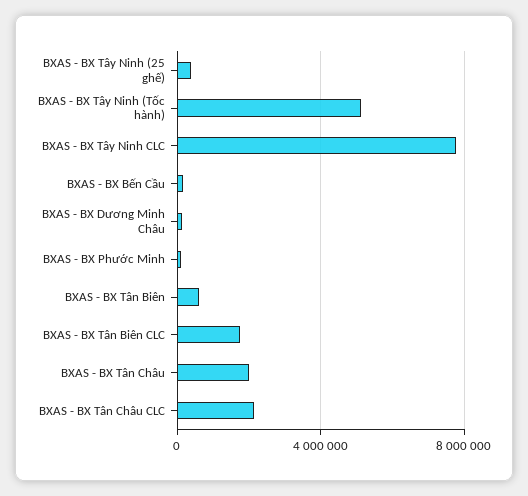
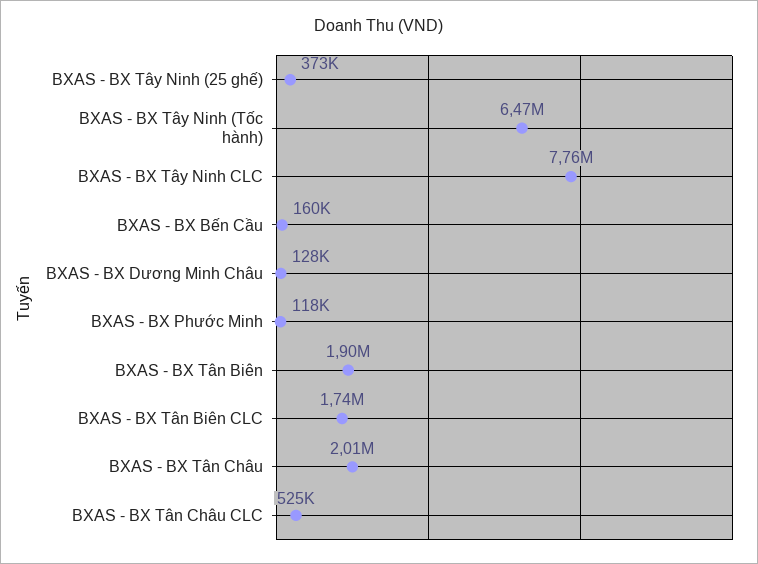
  {
    "BXAS - BX Tây Ninh (25 ghế)": 373000,
-   "BXAS - BX Tây Ninh (Tốc hành)": 5000000,
+   "BXAS - BX Tây Ninh (Tốc hành)": 6470000,
    "BXAS - BX Tây Ninh CLC": 7760000,
    "BXAS - BX Bến Cầu": 160000,
    "BXAS - BX Dương Minh Châu": 128000,
    "BXAS - BX Phước Minh": 118000,
-   "BXAS - BX Tân Biên": 500000,
+   "BXAS - BX Tân Biên": 1900000,
    "BXAS - BX Tân Biên CLC": 1740000,
    "BXAS - BX Tân Châu": 2010000,
-   "BXAS - BX Tân Châu CLC": 2000000
+   "BXAS - BX Tân Châu CLC": 525000
  }

